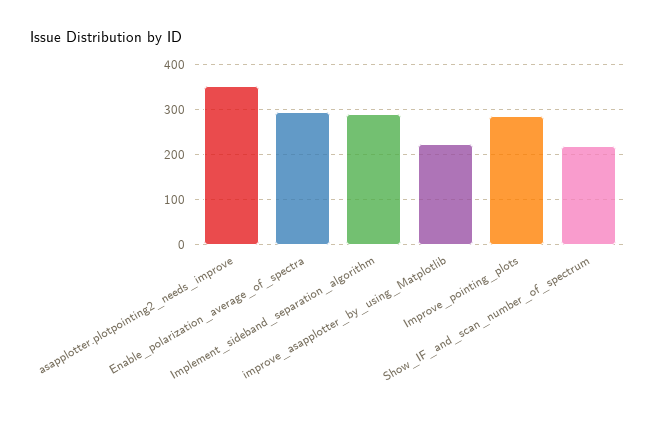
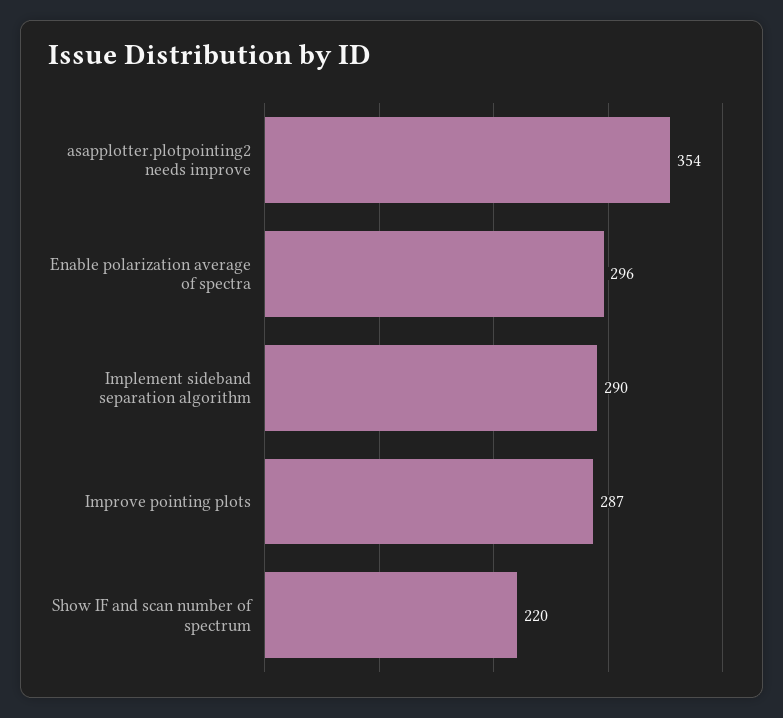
  {
    "asapplotter.plotpointing2_needs_improve": 354,
    "Enable_polarization_average_of_spectra": 296,
    "Implement_sideband_separation_algorithm": 290,
-   "improve_asapplotter_by_using_Matplotlib": 220,
    "Improve_pointing_plots": 287,
    "Show_IF_and_scan_number_of_spectrum": 220
  }

